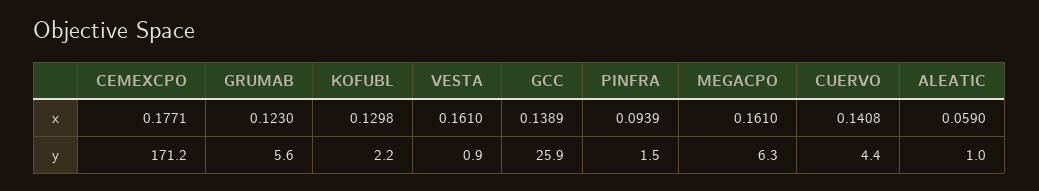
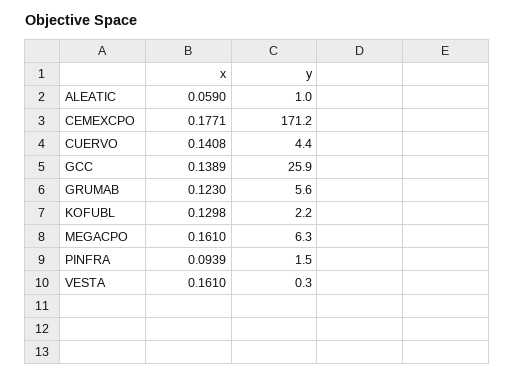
  {
    "CEMEXCPO": {
      "x": 0.1771,
      "y": 171.2
    },
    "GRUMAB": {
      "x": 0.123,
      "y": 5.6
    },
    "KOFUBL": {
      "x": 0.1298,
      "y": 2.2
    },
    "VESTA": {
      "x": 0.161,
-     "y": 0.9
+     "y": 0.3
    },
    "GCC": {
      "x": 0.1389,
      "y": 25.9
    },
    "PINFRA": {
      "x": 0.0939,
      "y": 1.5
    },
    "MEGACPO": {
      "x": 0.161,
      "y": 6.3
    },
    "CUERVO": {
      "x": 0.1408,
      "y": 4.4
    },
    "ALEATIC": {
      "x": 0.059,
      "y": 1
    }
  }

